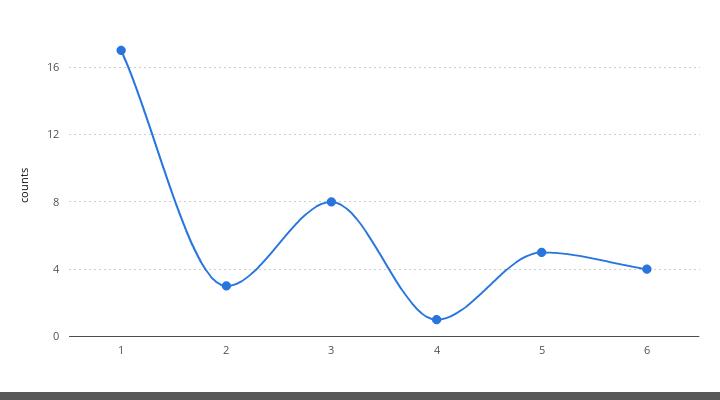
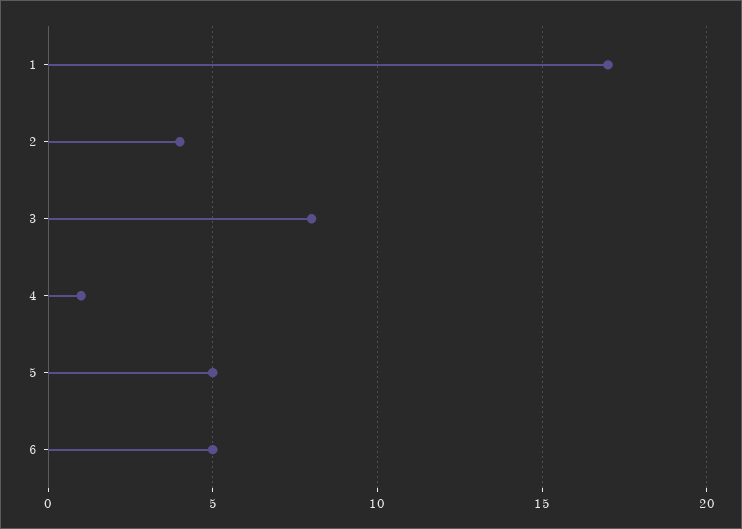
  {
    "1": 17,
-   "2": 3,
+   "2": 4,
    "3": 8,
    "4": 1,
    "5": 5,
-   "6": 4
+   "6": 5
  }

